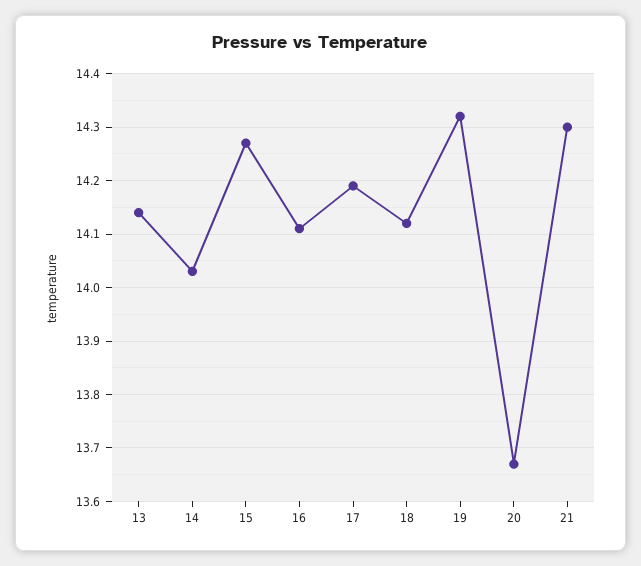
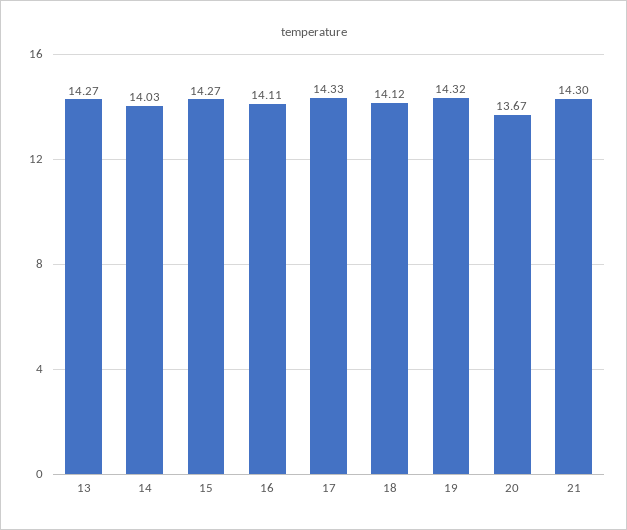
  {
-   "13": 14.15,
+   "13": 14.27,
    "14": 14.03,
    "15": 14.27,
    "16": 14.11,
-   "17": 14.2,
+   "17": 14.33,
    "18": 14.12,
    "19": 14.32,
    "20": 13.67,
    "21": 14.3
  }

